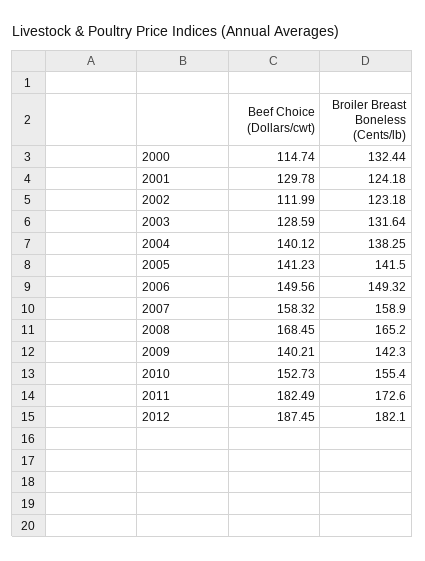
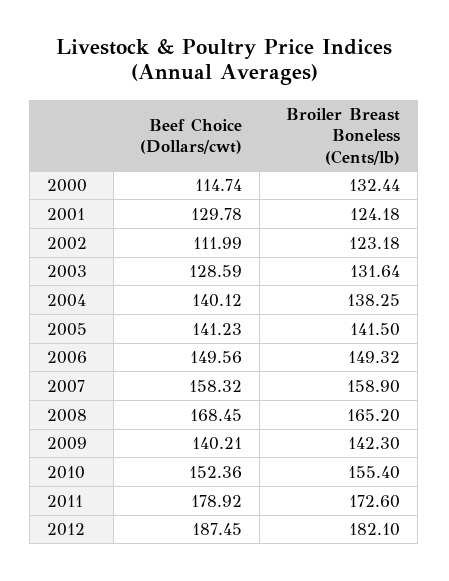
  {
    "Beef Choice (Dollars/cwt)": {
      "2000": 114.74,
      "2001": 129.78,
      "2002": 111.99,
      "2003": 128.59,
      "2004": 140.12,
      "2005": 141.23,
      "2006": 149.56,
      "2007": 158.32,
      "2008": 168.45,
      "2009": 140.21,
-     "2010": 152.73,
+     "2010": 152.36,
-     "2011": 182.49,
+     "2011": 178.92,
      "2012": 187.45
    },
    "Broiler Breast Boneless (Cents/lb)": {
      "2000": 132.44,
      "2001": 124.18,
      "2002": 123.18,
      "2003": 131.64,
      "2004": 138.25,
      "2005": 141.5,
      "2006": 149.32,
      "2007": 158.9,
      "2008": 165.2,
      "2009": 142.3,
      "2010": 155.4,
      "2011": 172.6,
      "2012": 182.1
    }
  }

